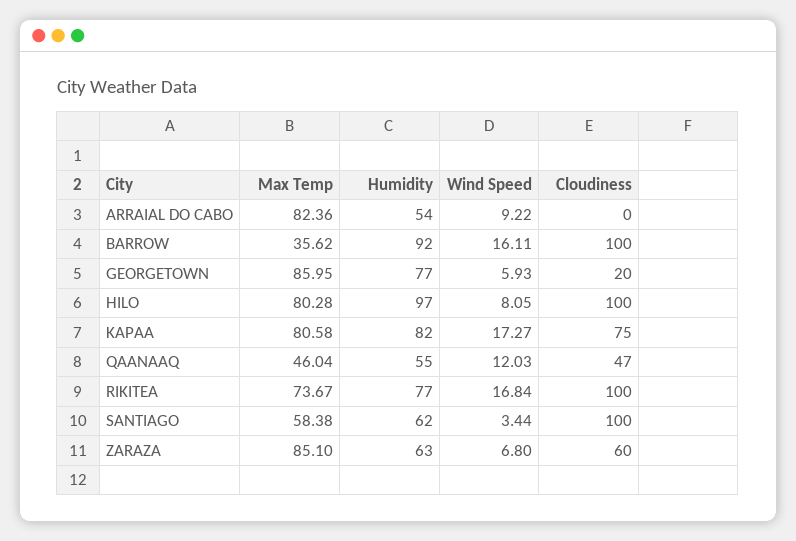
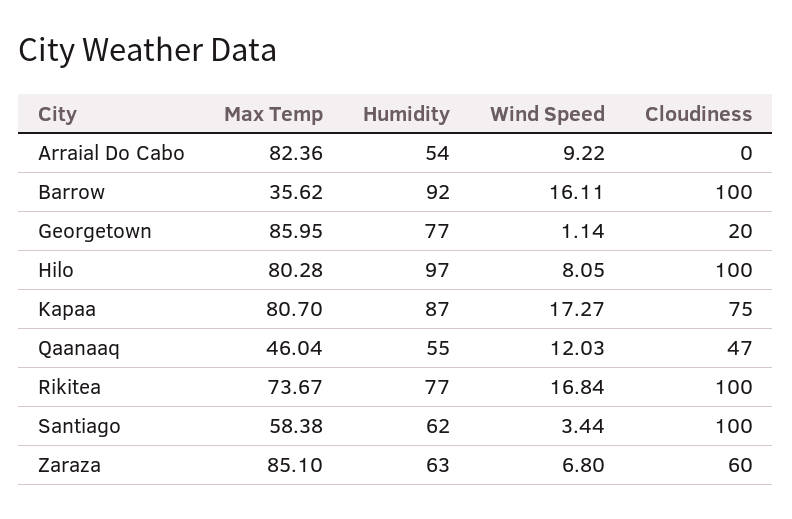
  {
    "Max Temp": {
      "ARRAIAL DO CABO": 82.36,
      "BARROW": 35.62,
      "GEORGETOWN": 85.95,
      "HILO": 80.28,
-     "KAPAA": 80.58,
+     "KAPAA": 80.7,
      "QAANAAQ": 46.04,
      "RIKITEA": 73.67,
      "SANTIAGO": 58.38,
      "ZARAZA": 85.1
    },
    "Humidity": {
      "ARRAIAL DO CABO": 54,
      "BARROW": 92,
      "GEORGETOWN": 77,
      "HILO": 97,
-     "KAPAA": 82,
+     "KAPAA": 87,
      "QAANAAQ": 55,
      "RIKITEA": 77,
      "SANTIAGO": 62,
      "ZARAZA": 63
    },
    "Wind Speed": {
      "ARRAIAL DO CABO": 9.22,
      "BARROW": 16.11,
-     "GEORGETOWN": 5.93,
+     "GEORGETOWN": 1.14,
      "HILO": 8.05,
      "KAPAA": 17.27,
      "QAANAAQ": 12.03,
      "RIKITEA": 16.84,
      "SANTIAGO": 3.44,
      "ZARAZA": 6.8
    },
    "Cloudiness": {
      "ARRAIAL DO CABO": 0,
      "BARROW": 100,
      "GEORGETOWN": 20,
      "HILO": 100,
      "KAPAA": 75,
      "QAANAAQ": 47,
      "RIKITEA": 100,
      "SANTIAGO": 100,
      "ZARAZA": 60
    }
  }

